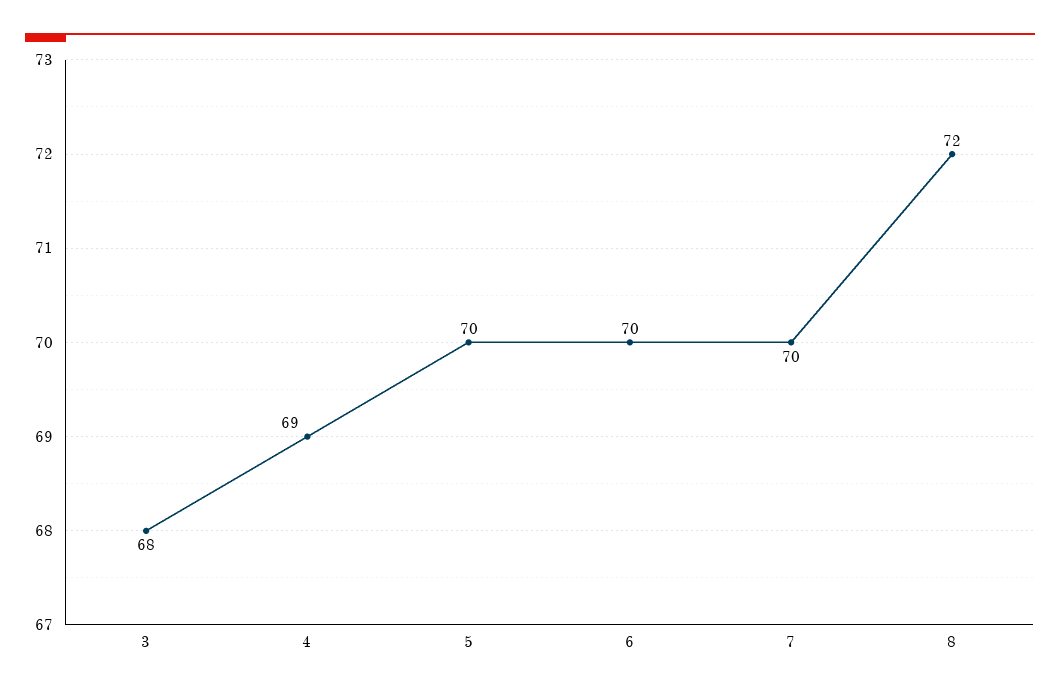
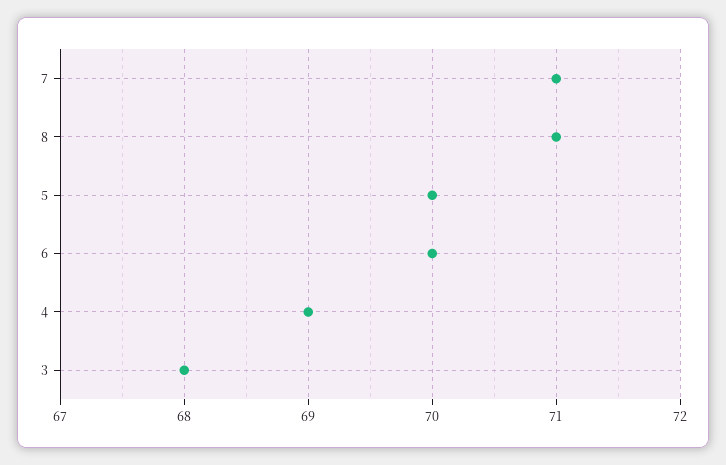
  {
    "3": 68,
    "4": 69,
    "5": 70,
    "6": 70,
-   "7": 70,
+   "7": 71,
-   "8": 72
+   "8": 71
  }

